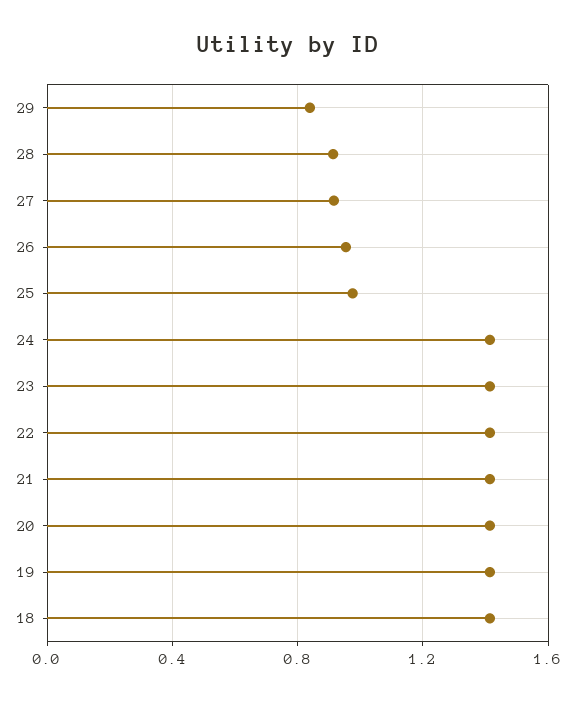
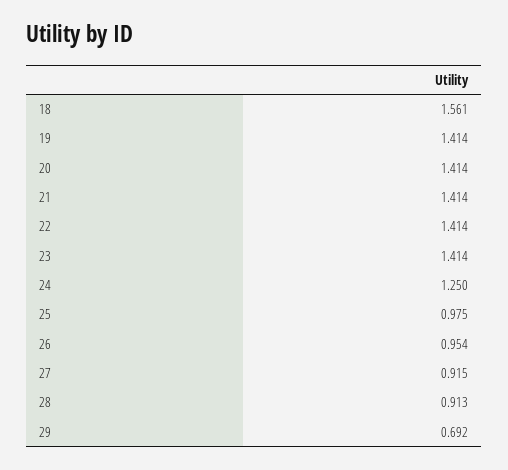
  {
-   "29": 0.85,
+   "29": 0.692,
    "28": 0.913,
    "27": 0.915,
    "26": 0.954,
    "25": 0.975,
-   "24": 1.4,
+   "24": 1.25,
    "23": 1.414,
    "22": 1.414,
    "21": 1.414,
    "20": 1.414,
    "19": 1.414,
-   "18": 1.4
+   "18": 1.561
  }

